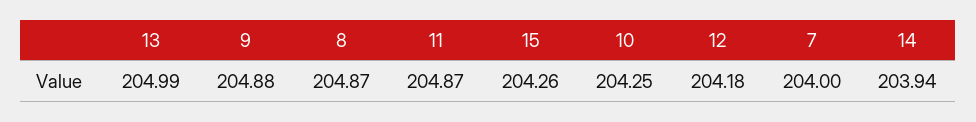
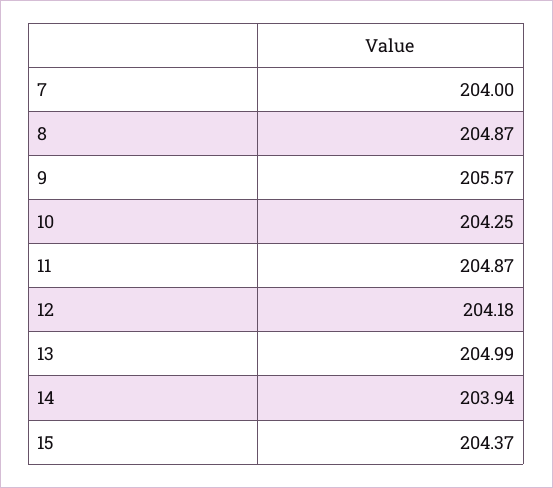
  {
    "13": 204.99,
-   "9": 204.88,
+   "9": 205.57,
    "8": 204.87,
    "11": 204.87,
-   "15": 204.26,
+   "15": 204.37,
    "10": 204.25,
    "12": 204.18,
    "7": 204,
    "14": 203.94
  }

